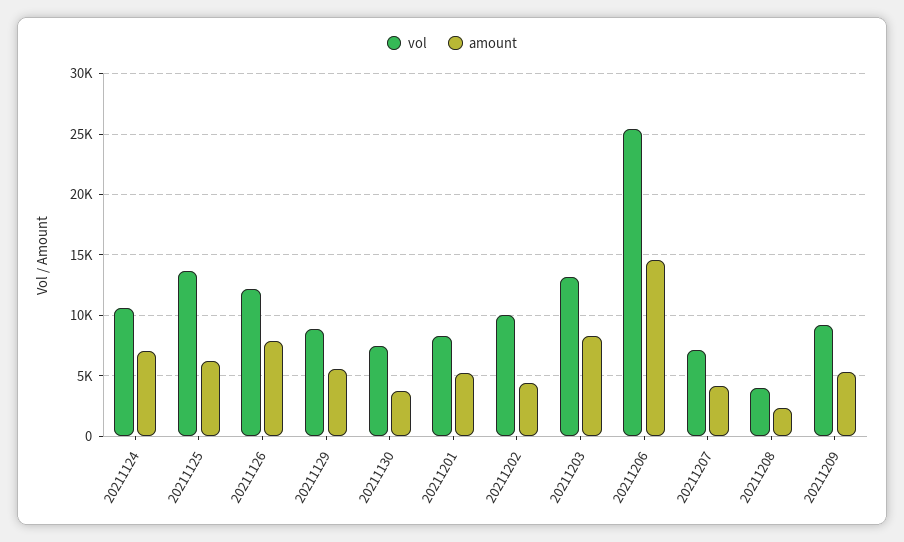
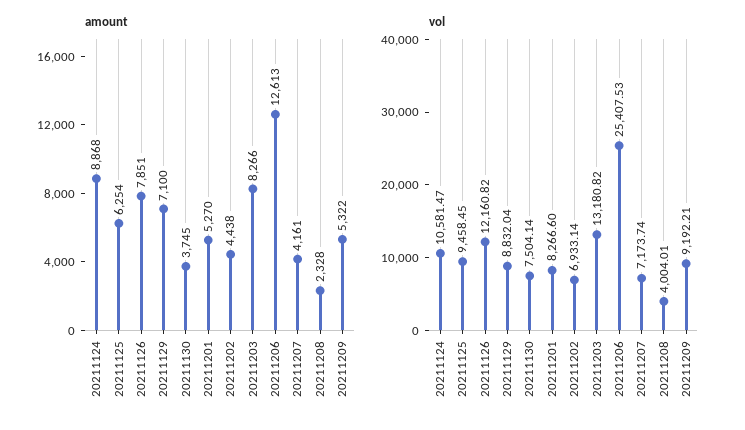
  {
    "vol": {
      "20211124": 10581.47,
-     "20211125": 13500,
+     "20211125": 9458.45,
      "20211126": 12160.82,
      "20211129": 8832.04,
      "20211130": 7504.14,
      "20211201": 8266.6,
-     "20211202": 10000,
+     "20211202": 6933.14,
      "20211203": 13180.82,
      "20211206": 25407.53,
      "20211207": 7173.74,
      "20211208": 4004.01,
      "20211209": 9192.21
    },
    "amount": {
-     "20211124": 7000,
+     "20211124": 8868,
      "20211125": 6254,
      "20211126": 7851,
-     "20211129": 5500,
+     "20211129": 7100,
      "20211130": 3745,
      "20211201": 5270,
      "20211202": 4438,
      "20211203": 8266,
-     "20211206": 14500,
+     "20211206": 12613,
      "20211207": 4161,
      "20211208": 2328,
      "20211209": 5322
    }
  }

